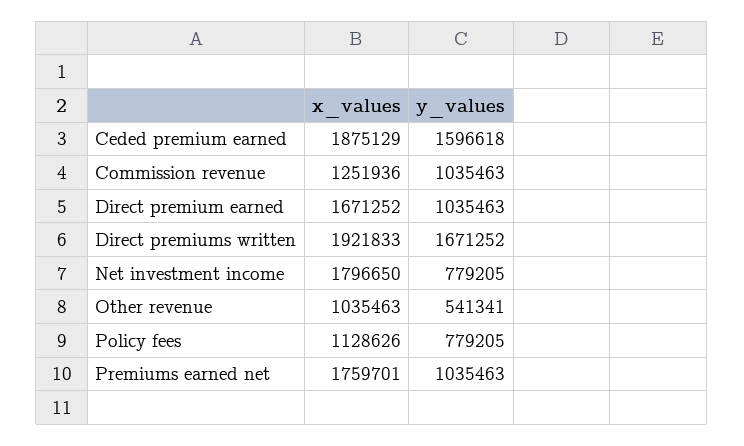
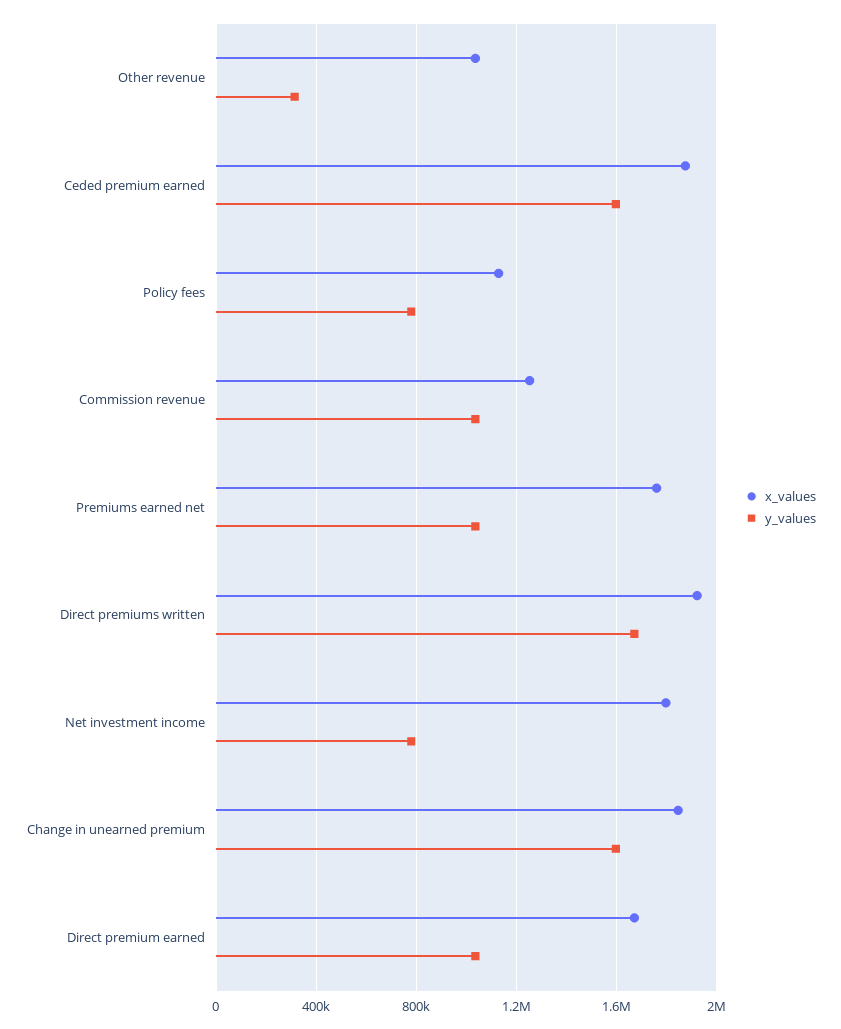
  {
    "x_values": {
      "Ceded premium earned": 1875129,
      "Commission revenue": 1251936,
      "Direct premium earned": 1671252,
      "Direct premiums written": 1921833,
      "Net investment income": 1796650,
      "Other revenue": 1035463,
      "Policy fees": 1128626,
-     "Premiums earned net": 1759701
+     "Premiums earned net": 1759701,
+     "Change in unearned premium": 1850000
    },
    "y_values": {
      "Ceded premium earned": 1596618,
      "Commission revenue": 1035463,
      "Direct premium earned": 1035463,
      "Direct premiums written": 1671252,
      "Net investment income": 779205,
-     "Other revenue": 541341,
+     "Other revenue": 300000,
      "Policy fees": 779205,
-     "Premiums earned net": 1035463
+     "Premiums earned net": 1035463,
+     "Change in unearned premium": 1600000
    }
  }

